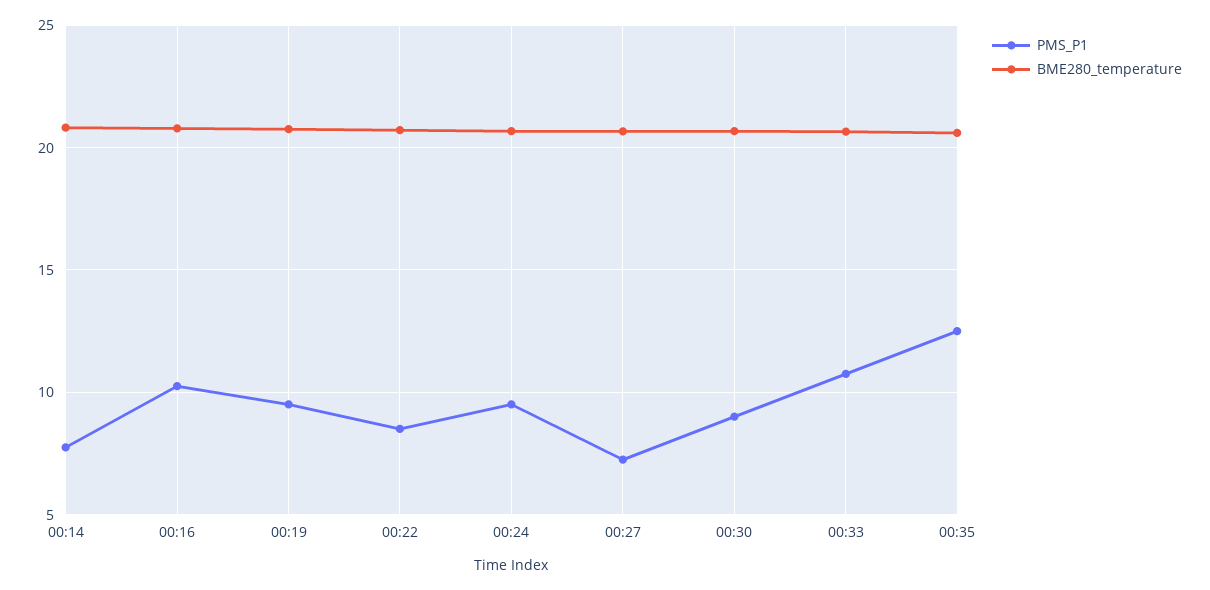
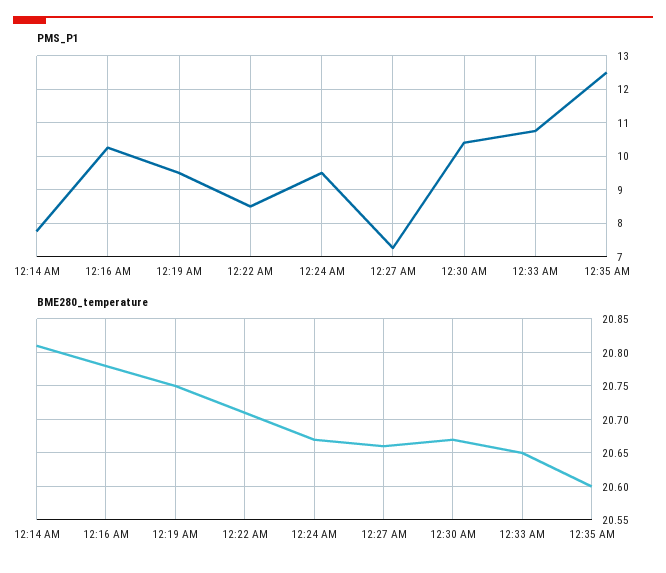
  {
    "PMS_P1": {
      "00:14": 7.8,
      "00:16": 10.2,
      "00:19": 9.6,
      "00:22": 8.6,
      "00:24": 9.6,
      "00:27": 7.2,
-     "00:30": 9,
+     "00:30": 10.4,
      "00:33": 10.8,
      "00:35": 12.6
    },
    "BME280_temperature": {
      "00:14": 20.81,
      "00:16": 20.78,
      "00:19": 20.75,
      "00:22": 20.71,
      "00:24": 20.67,
      "00:27": 20.66,
      "00:30": 20.67,
      "00:33": 20.65,
      "00:35": 20.6
    }
  }

